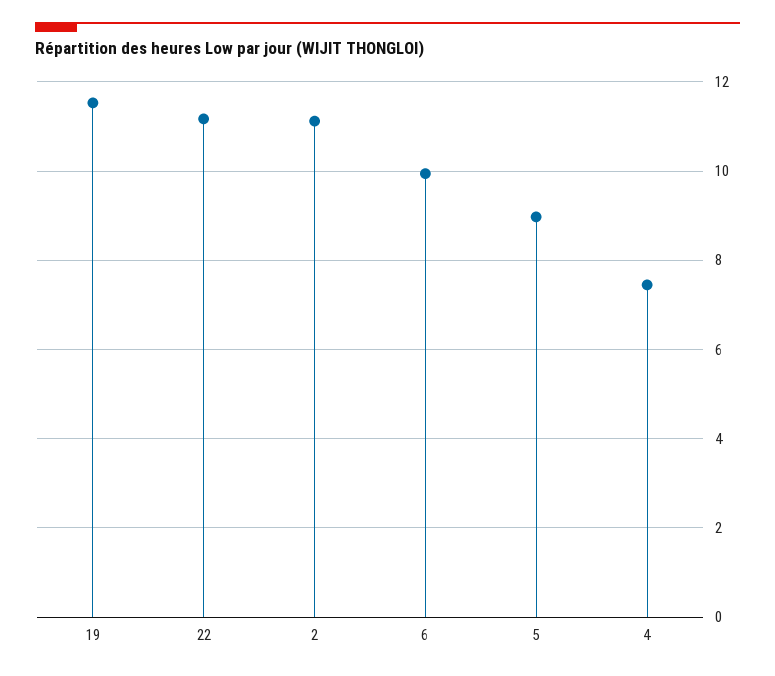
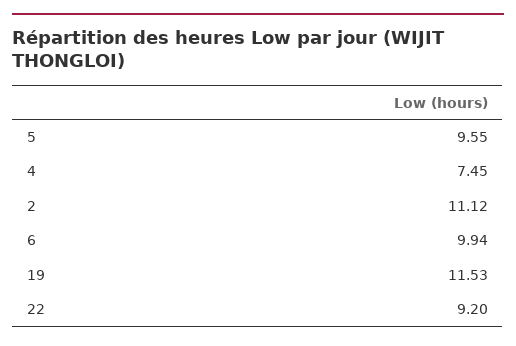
  {
    "19": 11.53,
-   "22": 11.2,
+   "22": 9.2,
    "2": 11.12,
    "6": 9.94,
-   "5": 9,
+   "5": 9.55,
    "4": 7.45
  }

